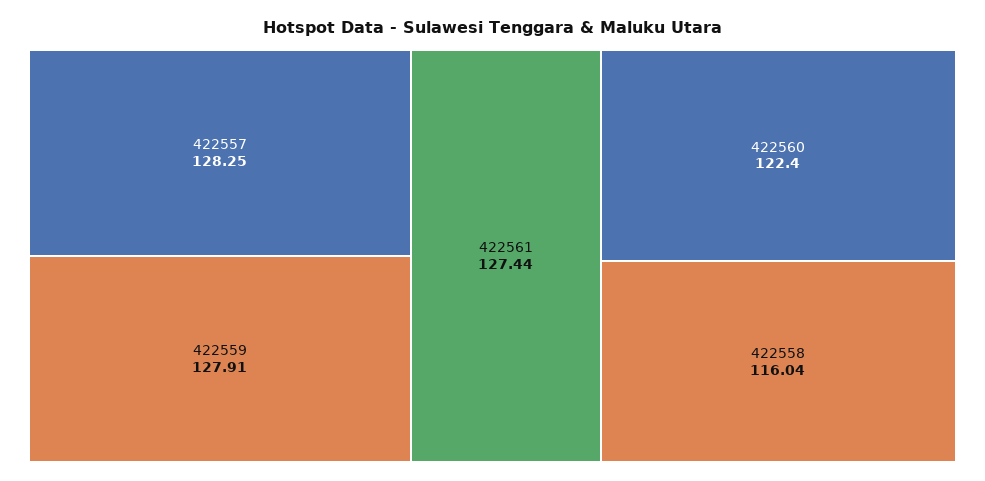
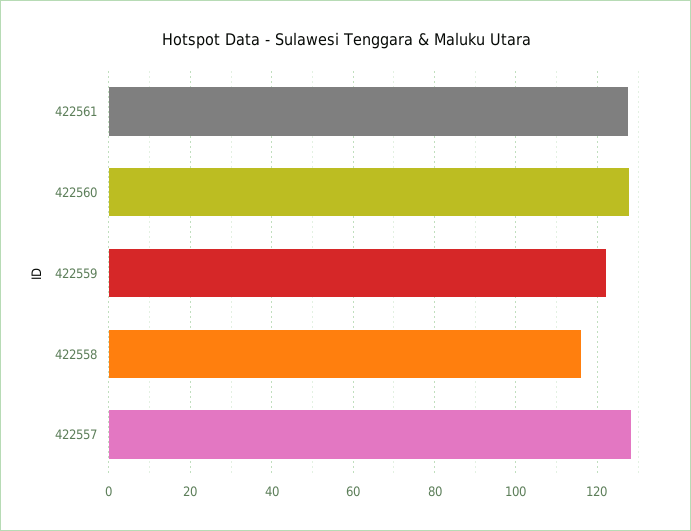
  {
    "422557": 128.25,
-   "422559": 127.91,
+   "422559": 122,
    "422561": 127.44,
-   "422560": 122.4,
+   "422560": 128,
    "422558": 116.04
  }

